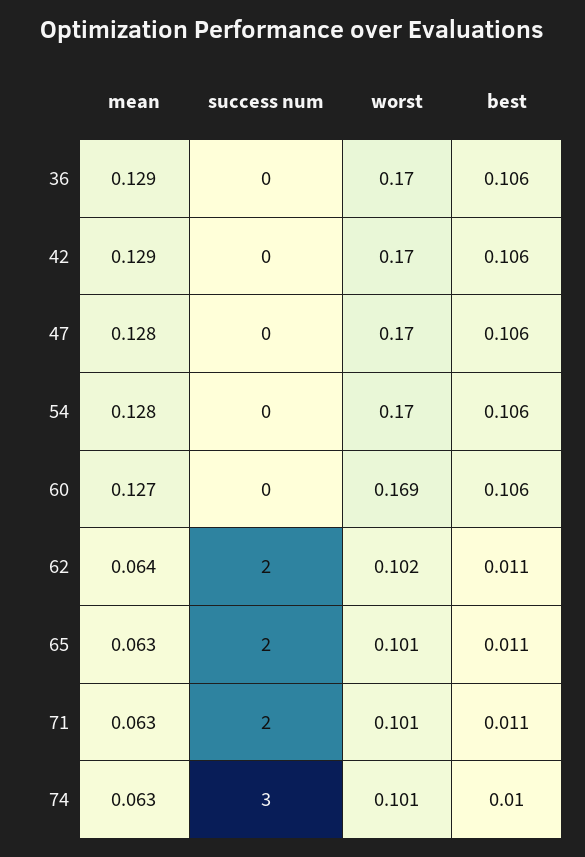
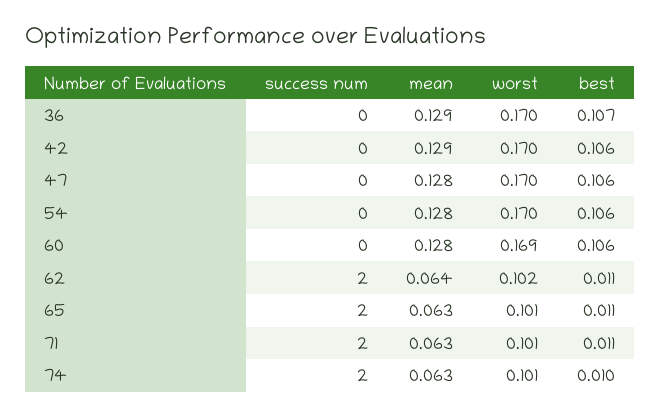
  {
    "mean": {
      "36": 0.129,
      "42": 0.129,
      "47": 0.128,
      "54": 0.128,
-     "60": 0.127,
+     "60": 0.128,
      "62": 0.064,
      "65": 0.063,
      "71": 0.063,
      "74": 0.063
    },
    "success num": {
      "36": 0,
      "42": 0,
      "47": 0,
      "54": 0,
      "60": 0,
      "62": 2,
      "65": 2,
      "71": 2,
-     "74": 3
+     "74": 2
    },
    "worst": {
      "36": 0.17,
      "42": 0.17,
      "47": 0.17,
      "54": 0.17,
      "60": 0.169,
      "62": 0.102,
      "65": 0.101,
      "71": 0.101,
      "74": 0.101
    },
    "best": {
-     "36": 0.106,
+     "36": 0.107,
      "42": 0.106,
      "47": 0.106,
      "54": 0.106,
      "60": 0.106,
      "62": 0.011,
      "65": 0.011,
      "71": 0.011,
      "74": 0.01
    }
  }

